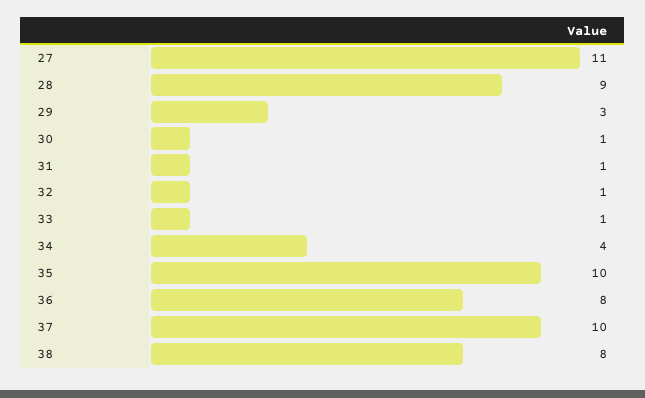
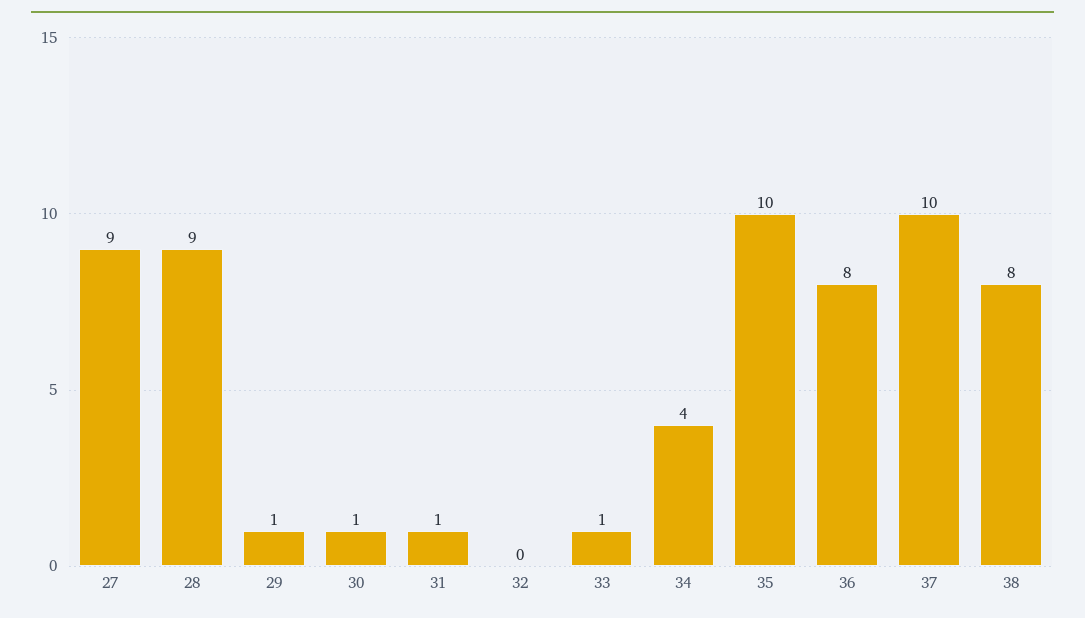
  {
-   "27": 11,
+   "27": 9,
    "28": 9,
-   "29": 3,
+   "29": 1,
    "30": 1,
    "31": 1,
-   "32": 1,
+   "32": 0,
    "33": 1,
    "34": 4,
    "35": 10,
    "36": 8,
    "37": 10,
    "38": 8
  }

